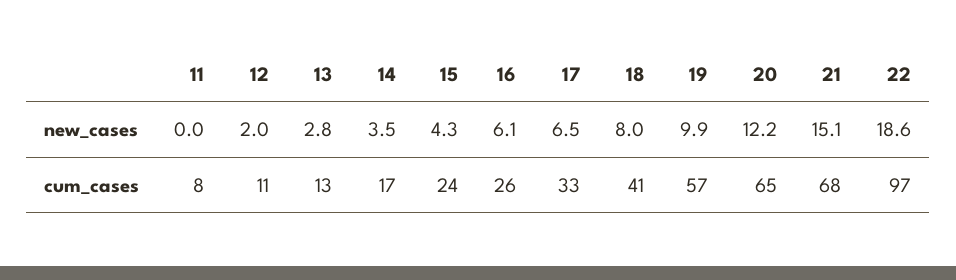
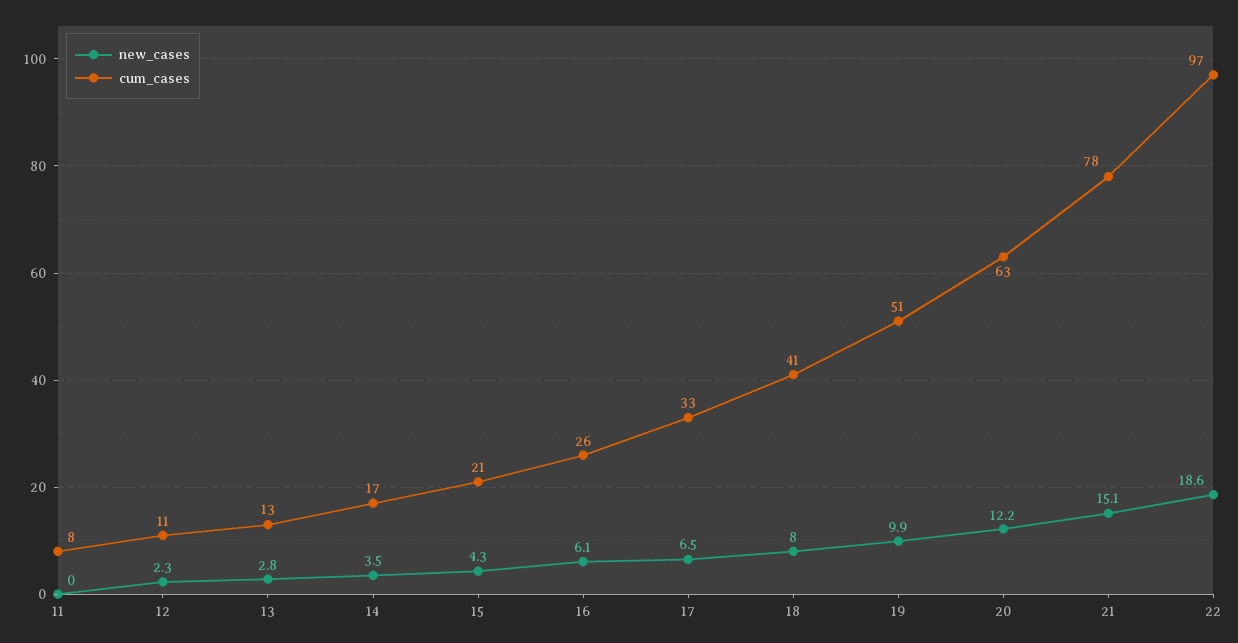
  {
    "new_cases": {
      "11": 0,
-     "12": 2,
+     "12": 2.3,
      "13": 2.8,
      "14": 3.5,
      "15": 4.3,
      "16": 6.1,
      "17": 6.5,
      "18": 8,
      "19": 9.9,
      "20": 12.2,
      "21": 15.1,
      "22": 18.6
    },
    "cum_cases": {
      "11": 8,
      "12": 11,
      "13": 13,
      "14": 17,
-     "15": 24,
+     "15": 21,
      "16": 26,
      "17": 33,
      "18": 41,
-     "19": 57,
+     "19": 51,
-     "20": 65,
+     "20": 63,
-     "21": 68,
+     "21": 78,
      "22": 97
    }
  }

